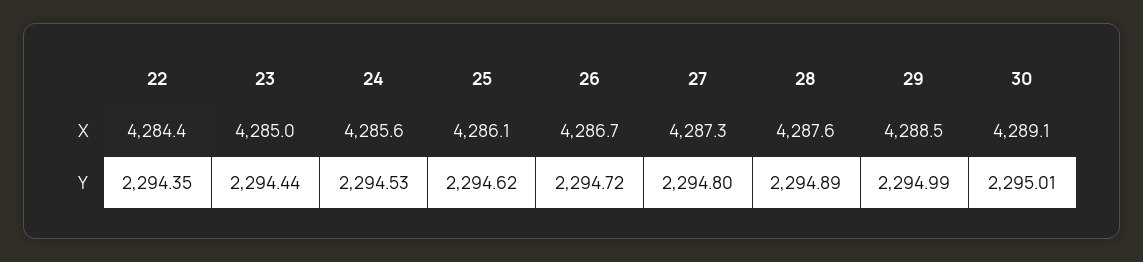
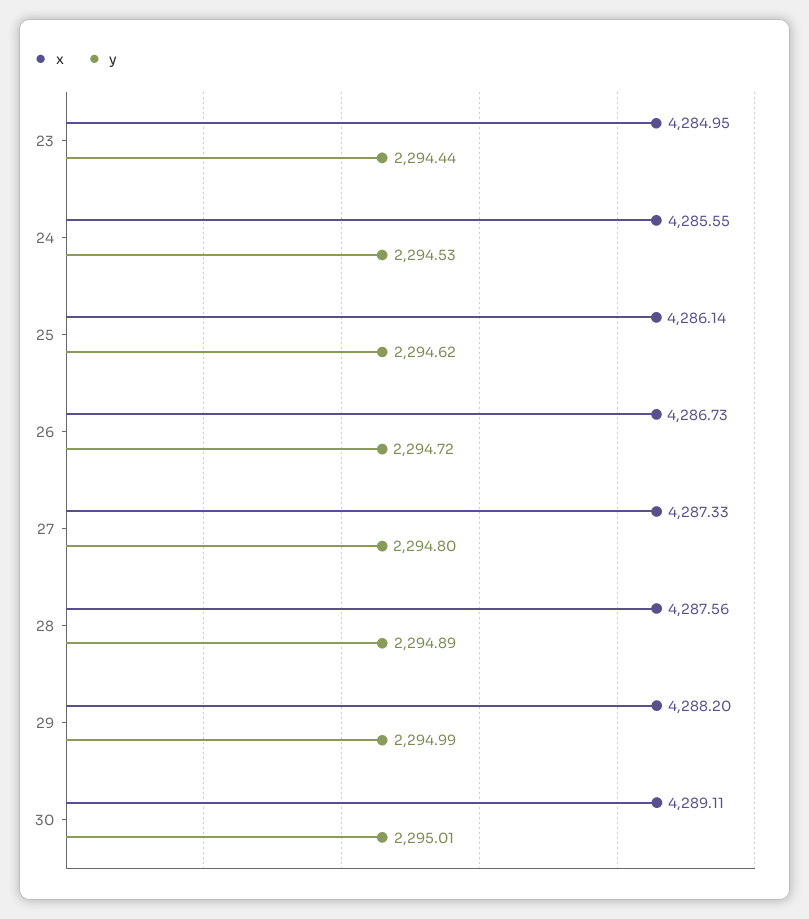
  {
    "X": {
-     "22": 4284.4,
      "23": 4284.95,
      "24": 4285.55,
      "25": 4286.14,
      "26": 4286.73,
      "27": 4287.33,
      "28": 4287.56,
-     "29": 4288.5,
+     "29": 4288.2,
      "30": 4289.11
    },
    "Y": {
-     "22": 2294.35,
      "23": 2294.44,
      "24": 2294.53,
      "25": 2294.62,
      "26": 2294.72,
      "27": 2294.8,
      "28": 2294.89,
      "29": 2294.99,
      "30": 2295.01
    }
  }

